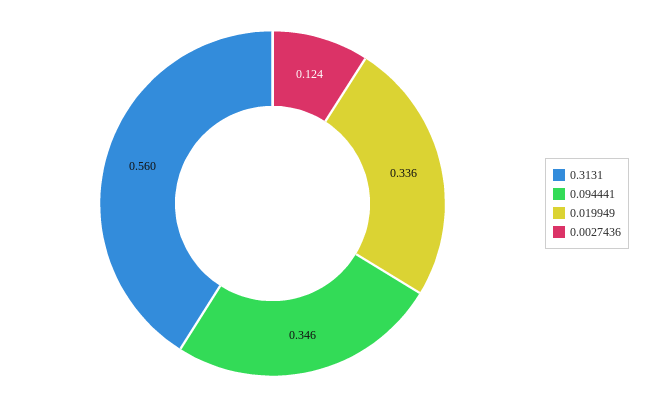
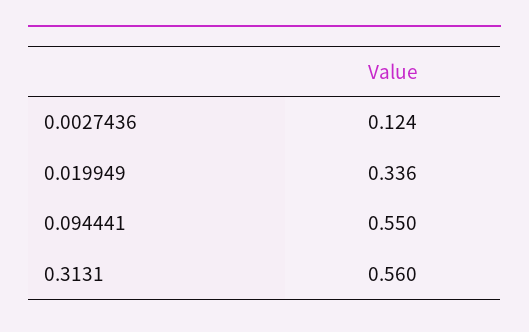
  {
    "0.3131": 0.56,
-   "0.094441": 0.346,
+   "0.094441": 0.55,
    "0.019949": 0.336,
    "0.0027436": 0.124
  }

